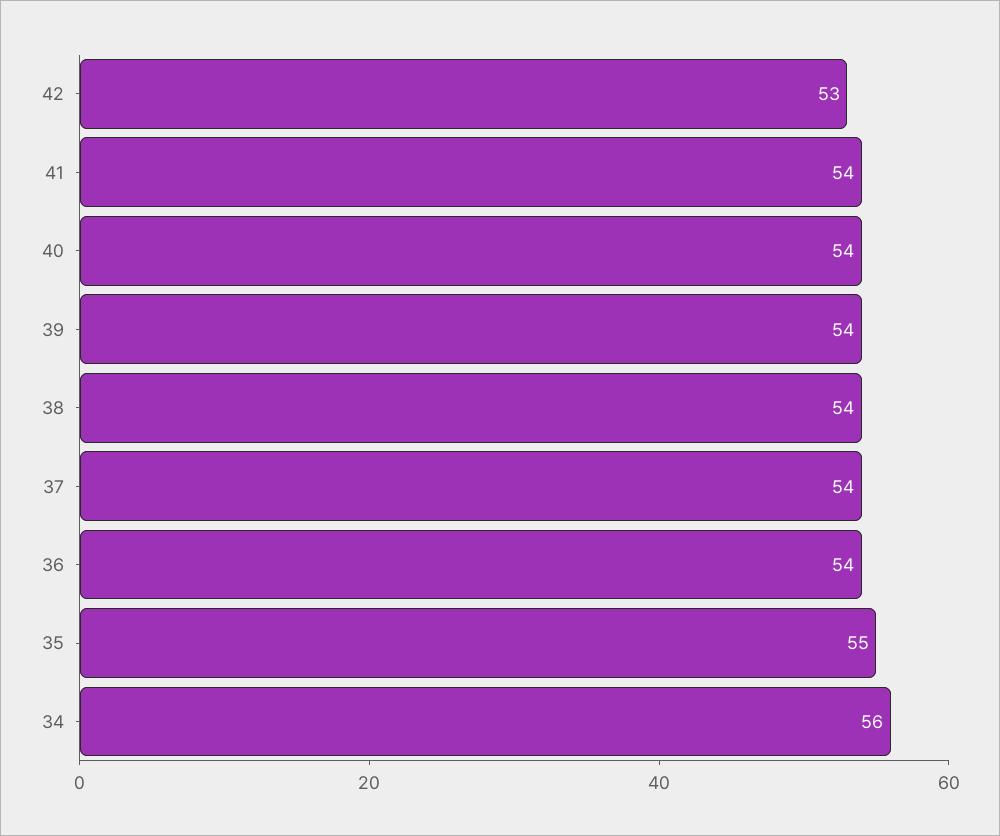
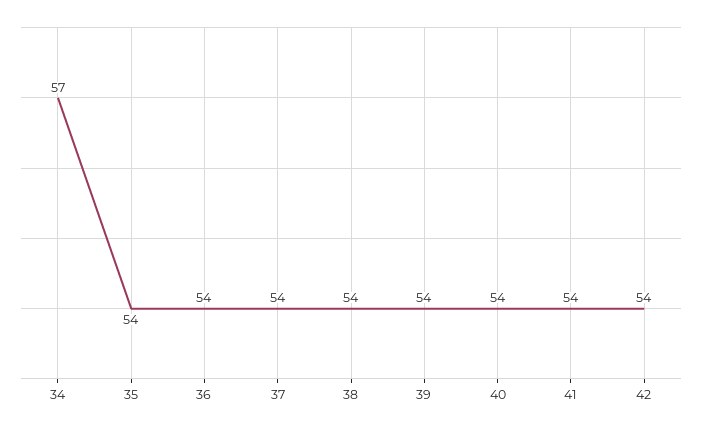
  {
-   "42": 53,
+   "42": 54,
    "41": 54,
    "40": 54,
    "39": 54,
    "38": 54,
    "37": 54,
    "36": 54,
-   "35": 55,
+   "35": 54,
-   "34": 56
+   "34": 57
  }

